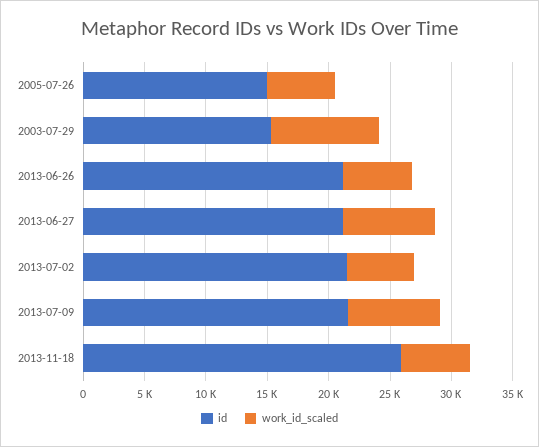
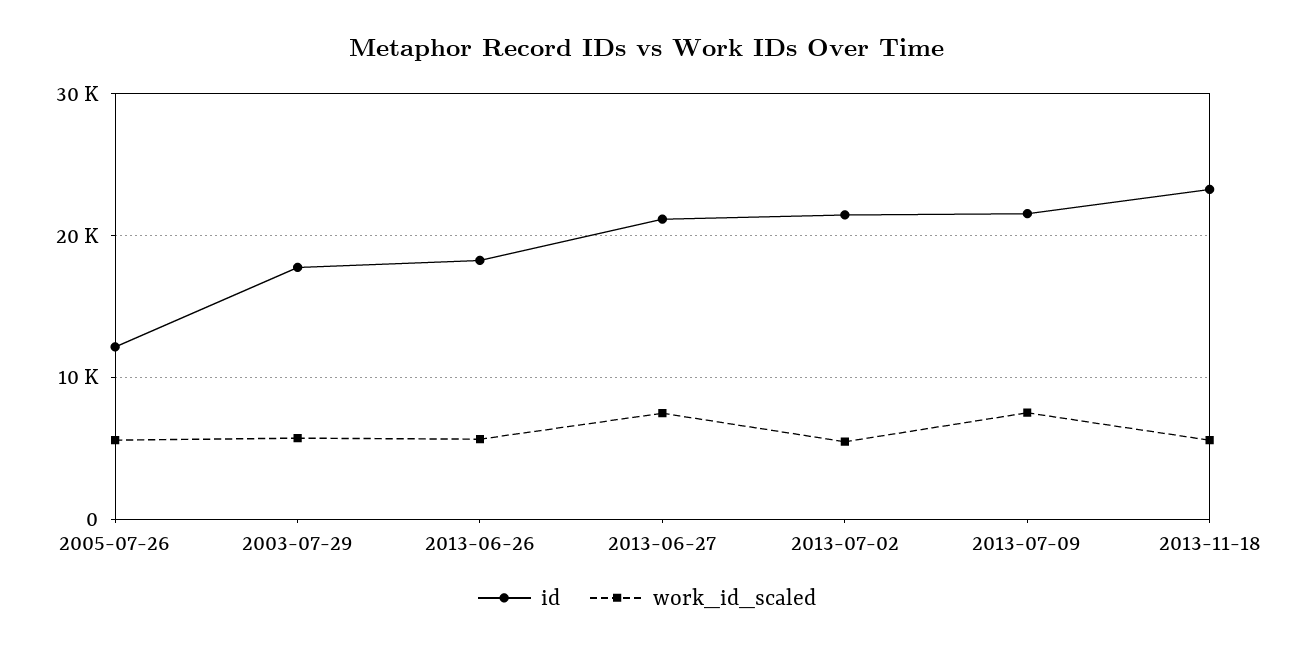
  {
    "id": {
-     "2005-07-26": 15000,
+     "2005-07-26": 12000,
-     "2003-07-29": 15000,
+     "2003-07-29": 18000,
-     "2013-06-26": 21000,
+     "2013-06-26": 18000,
      "2013-06-27": 21000,
      "2013-07-02": 21000,
      "2013-07-09": 22000,
-     "2013-11-18": 26000
+     "2013-11-18": 23000
    },
    "work_id_scaled": {
      "2005-07-26": 6000,
-     "2003-07-29": 9000,
+     "2003-07-29": 6000,
      "2013-06-26": 6000,
      "2013-06-27": 7000,
      "2013-07-02": 5000,
      "2013-07-09": 8000,
      "2013-11-18": 6000
    }
  }

